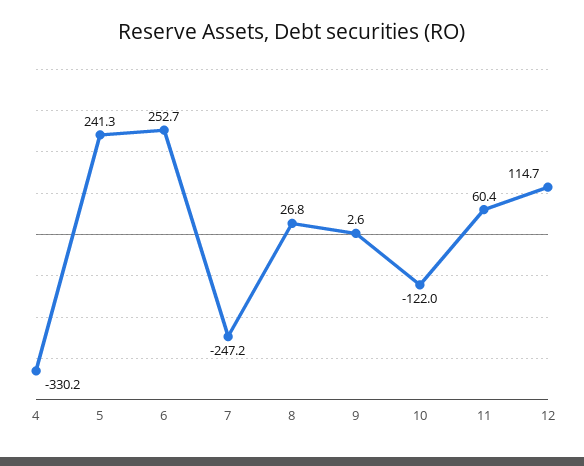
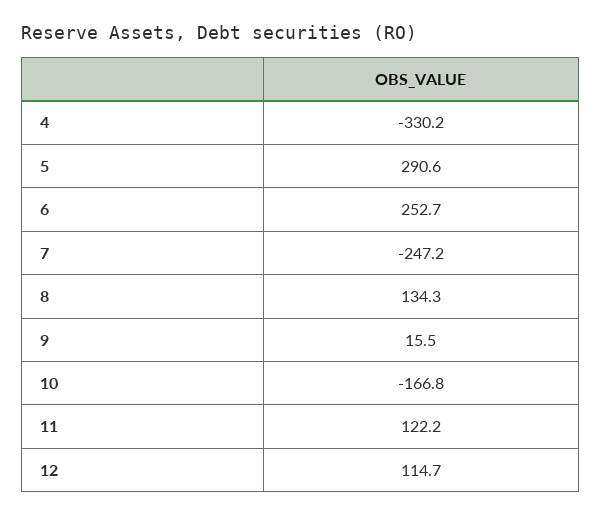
  {
    "4": -330.2,
-   "5": 241.3,
+   "5": 290.6,
    "6": 252.7,
    "7": -247.2,
-   "8": 26.8,
+   "8": 134.3,
-   "9": 2.6,
+   "9": 15.5,
-   "10": -122,
+   "10": -166.8,
-   "11": 60.4,
+   "11": 122.2,
    "12": 114.7
  }

